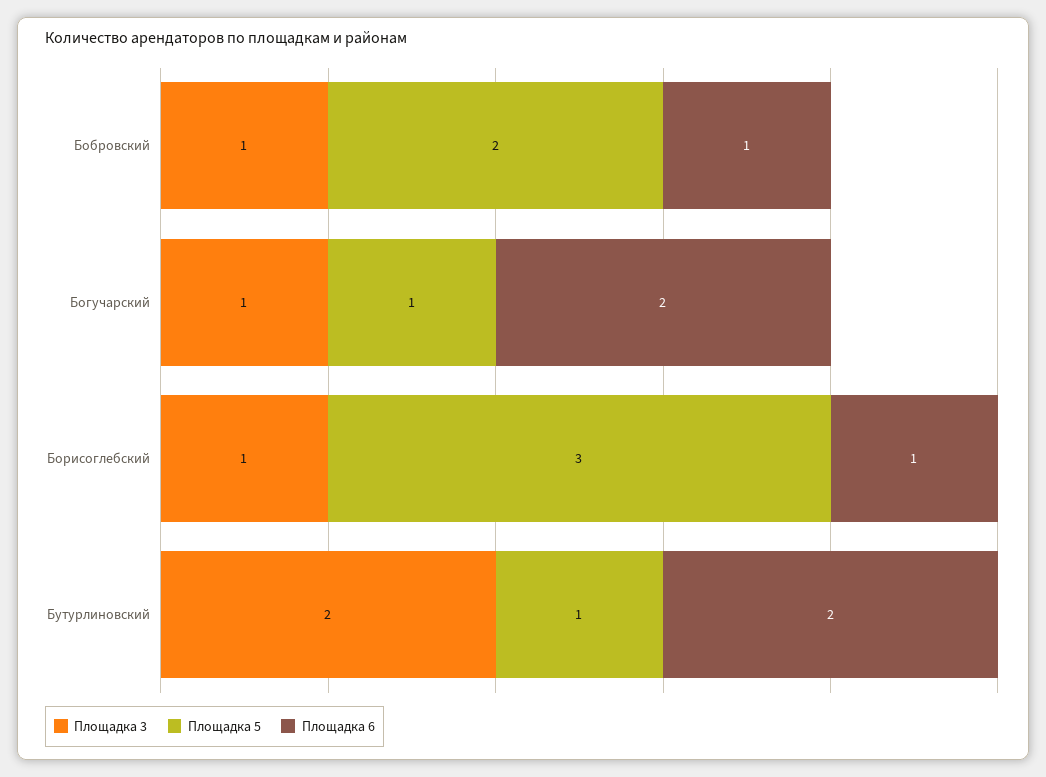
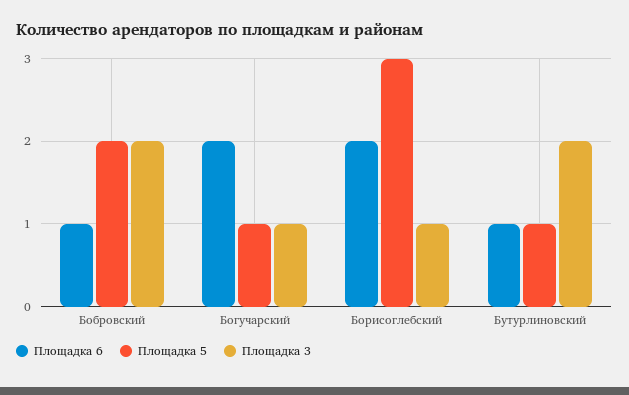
  {
    "Площадка 3": {
-     "Бобровский": 1,
+     "Бобровский": 2,
      "Богучарский": 1,
      "Борисоглебский": 1,
      "Бутурлиновский": 2
    },
    "Площадка 5": {
      "Бобровский": 2,
      "Богучарский": 1,
      "Борисоглебский": 3,
      "Бутурлиновский": 1
    },
    "Площадка 6": {
      "Бобровский": 1,
      "Богучарский": 2,
-     "Борисоглебский": 1,
+     "Борисоглебский": 2,
-     "Бутурлиновский": 2
+     "Бутурлиновский": 1
    }
  }

